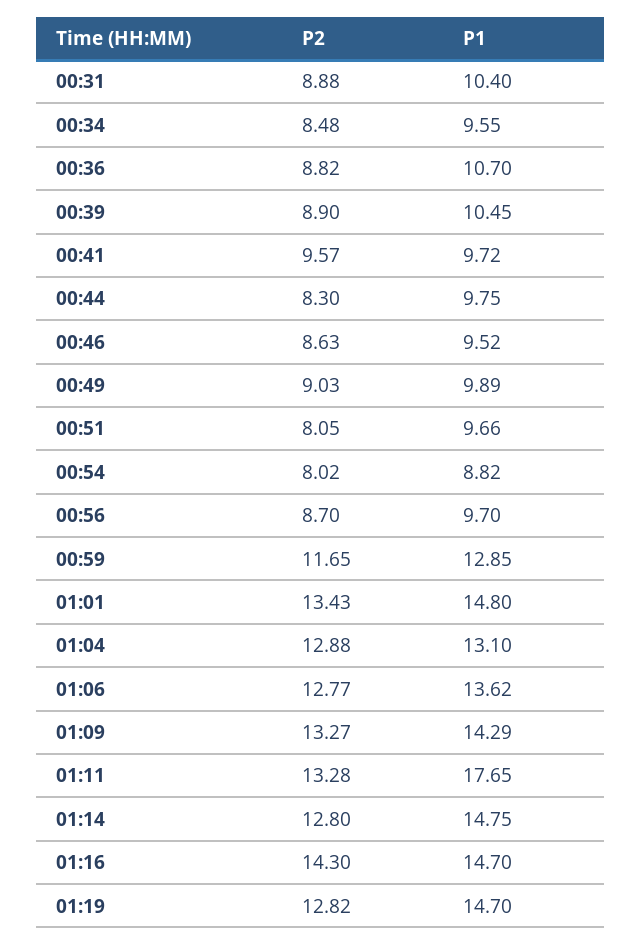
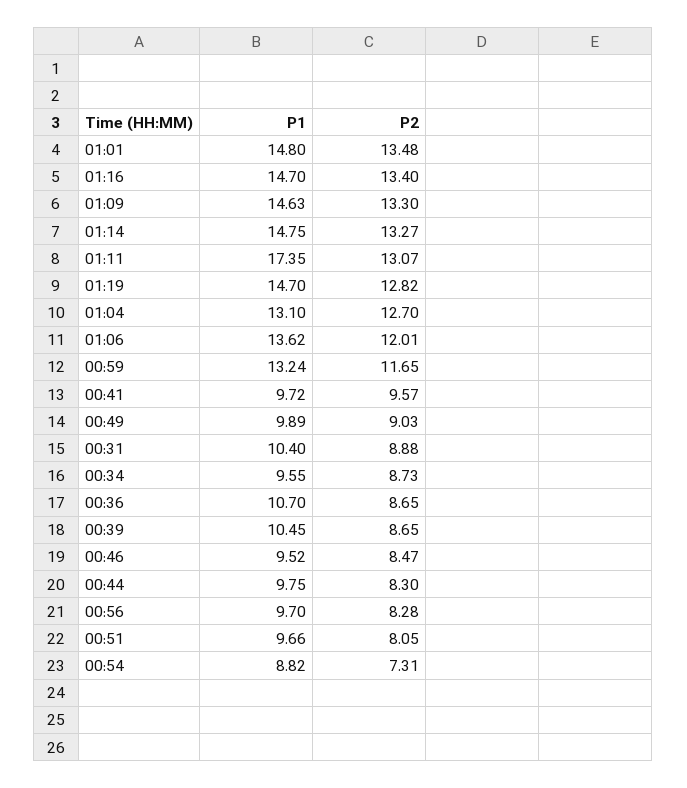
  {
    "P2": {
      "00:31": 8.88,
-     "00:34": 8.48,
+     "00:34": 8.73,
-     "00:36": 8.82,
+     "00:36": 8.65,
-     "00:39": 8.9,
+     "00:39": 8.65,
      "00:41": 9.57,
      "00:44": 8.3,
-     "00:46": 8.63,
+     "00:46": 8.47,
      "00:49": 9.03,
      "00:51": 8.05,
-     "00:54": 8.02,
+     "00:54": 7.31,
-     "00:56": 8.7,
+     "00:56": 8.28,
      "00:59": 11.65,
-     "01:01": 13.43,
+     "01:01": 13.48,
-     "01:04": 12.88,
+     "01:04": 12.7,
-     "01:06": 12.77,
+     "01:06": 12.01,
-     "01:09": 13.27,
+     "01:09": 13.3,
-     "01:11": 13.28,
+     "01:11": 13.07,
-     "01:14": 12.8,
+     "01:14": 13.27,
-     "01:16": 14.3,
+     "01:16": 13.4,
      "01:19": 12.82
    },
    "P1": {
      "00:31": 10.4,
      "00:34": 9.55,
      "00:36": 10.7,
      "00:39": 10.45,
      "00:41": 9.72,
      "00:44": 9.75,
      "00:46": 9.52,
      "00:49": 9.89,
      "00:51": 9.66,
      "00:54": 8.82,
      "00:56": 9.7,
-     "00:59": 12.85,
+     "00:59": 13.24,
      "01:01": 14.8,
      "01:04": 13.1,
      "01:06": 13.62,
-     "01:09": 14.29,
+     "01:09": 14.63,
-     "01:11": 17.65,
+     "01:11": 17.35,
      "01:14": 14.75,
      "01:16": 14.7,
      "01:19": 14.7
    }
  }

